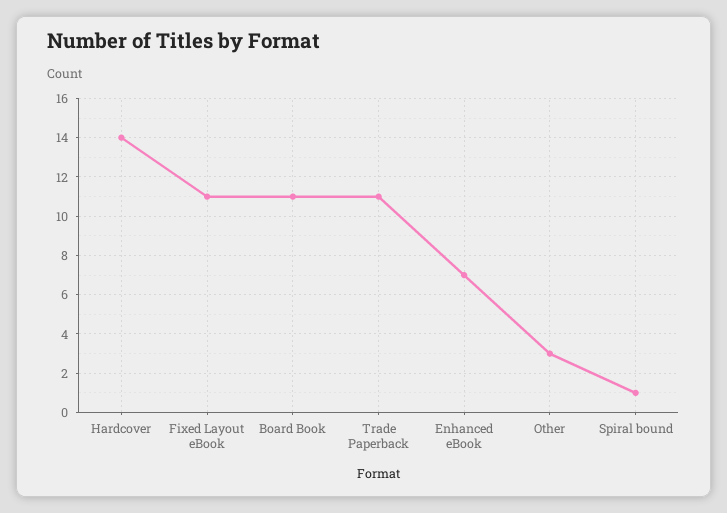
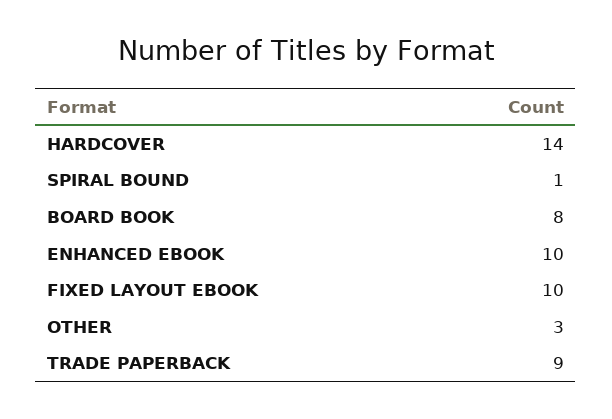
  {
    "Hardcover": 14,
-   "Fixed Layout eBook": 11,
+   "Fixed Layout eBook": 10,
-   "Board Book": 11,
+   "Board Book": 8,
-   "Trade Paperback": 11,
+   "Trade Paperback": 9,
-   "Enhanced eBook": 7,
+   "Enhanced eBook": 10,
    "Other": 3,
    "Spiral bound": 1
  }

